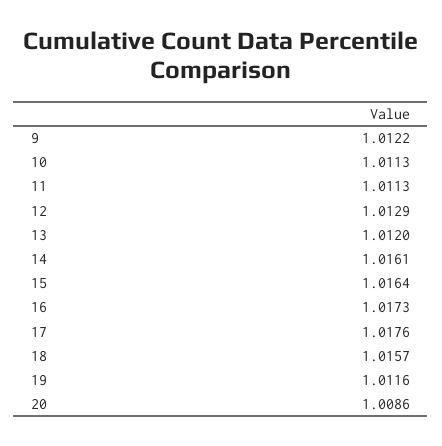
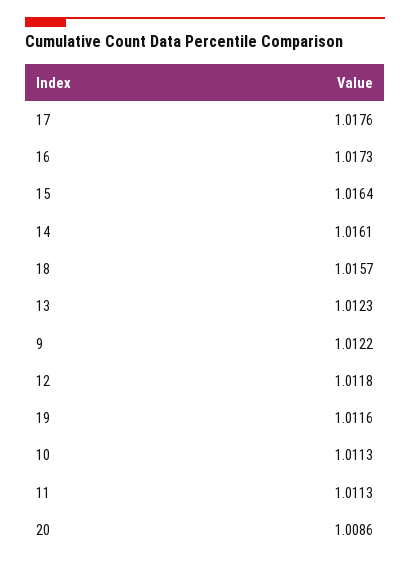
  {
    "9": 1.0122,
    "10": 1.0113,
    "11": 1.0113,
-   "12": 1.0129,
+   "12": 1.0118,
-   "13": 1.012,
+   "13": 1.0123,
    "14": 1.0161,
    "15": 1.0164,
    "16": 1.0173,
    "17": 1.0176,
    "18": 1.0157,
    "19": 1.0116,
    "20": 1.0086
  }

